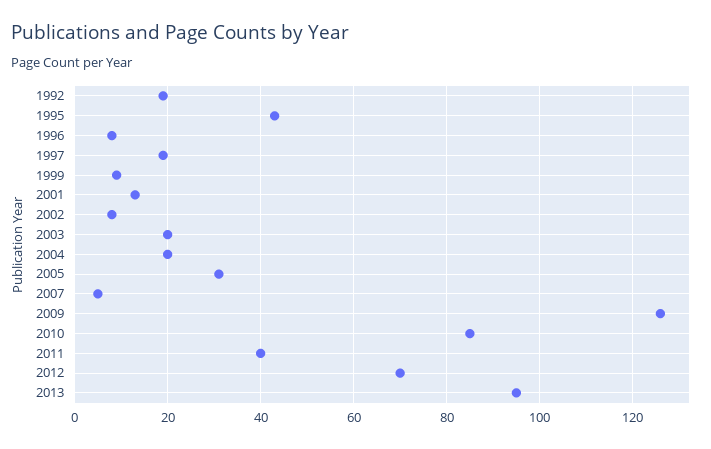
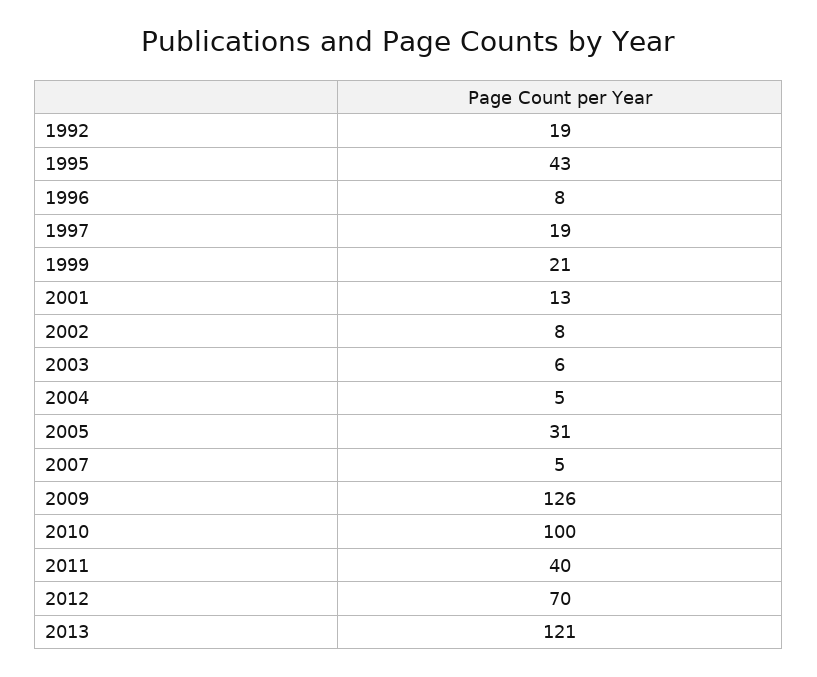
  {
    "1992": 19,
    "1995": 43,
    "1996": 8,
    "1997": 19,
-   "1999": 10,
+   "1999": 21,
    "2001": 13,
    "2002": 8,
-   "2003": 20,
+   "2003": 6,
-   "2004": 20,
+   "2004": 5,
    "2005": 31,
    "2007": 5,
    "2009": 126,
-   "2010": 85,
+   "2010": 100,
    "2011": 40,
    "2012": 70,
-   "2013": 95
+   "2013": 121
  }

